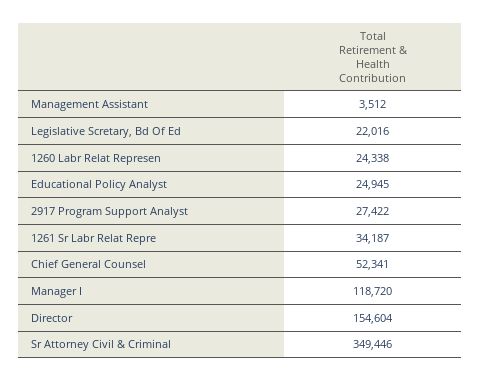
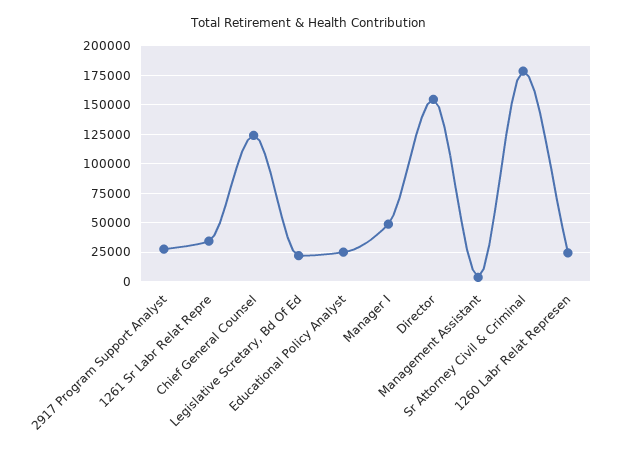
  {
    "Management Assistant": 3512,
    "Legislative Scretary, Bd Of Ed": 22016,
    "1260 Labr Relat Represen": 24338,
    "Educational Policy Analyst": 24945,
    "2917 Program Support Analyst": 27422,
    "1261 Sr Labr Relat Repre": 34187,
-   "Chief General Counsel": 52341,
+   "Chief General Counsel": 125000,
-   "Manager I": 118720,
+   "Manager I": 50000,
    "Director": 154604,
-   "Sr Attorney Civil & Criminal": 349446
+   "Sr Attorney Civil & Criminal": 175000
  }

